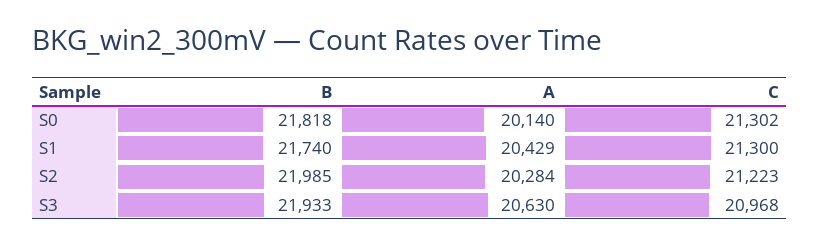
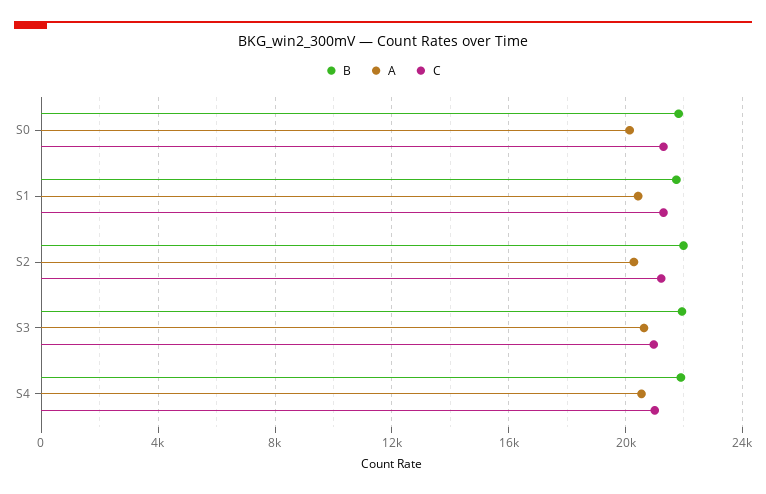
  {
    "B": {
      "S0": 21818,
      "S1": 21740,
      "S2": 21985,
-     "S3": 21933
+     "S3": 21933,
+     "S4": 22000
    },
    "A": {
      "S0": 20140,
      "S1": 20429,
      "S2": 20284,
-     "S3": 20630
+     "S3": 20630,
+     "S4": 20500
    },
    "C": {
      "S0": 21302,
      "S1": 21300,
      "S2": 21223,
-     "S3": 20968
+     "S3": 20968,
+     "S4": 21000
    }
  }

